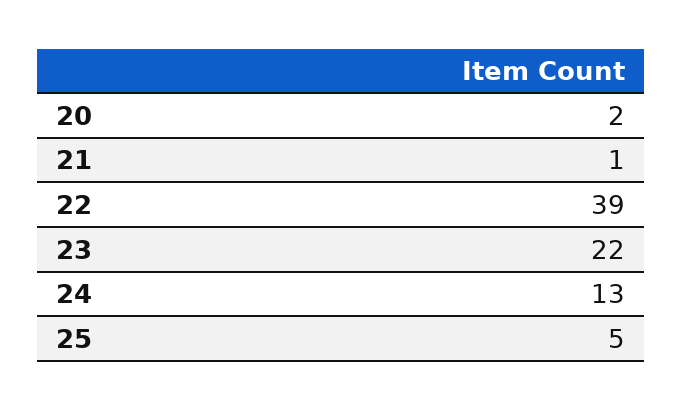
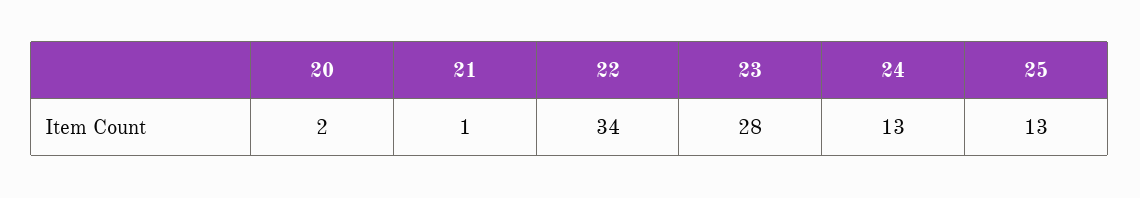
  {
    "20": 2,
    "21": 1,
-   "22": 39,
+   "22": 34,
-   "23": 22,
+   "23": 28,
    "24": 13,
-   "25": 5
+   "25": 13
  }

